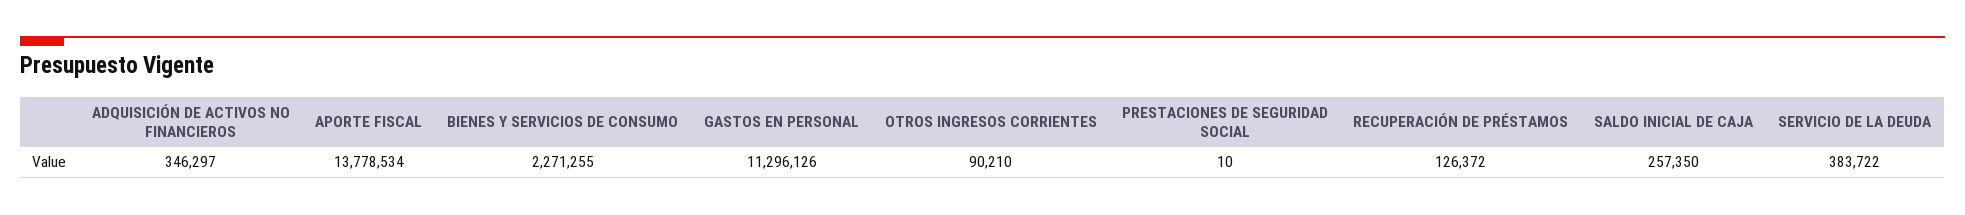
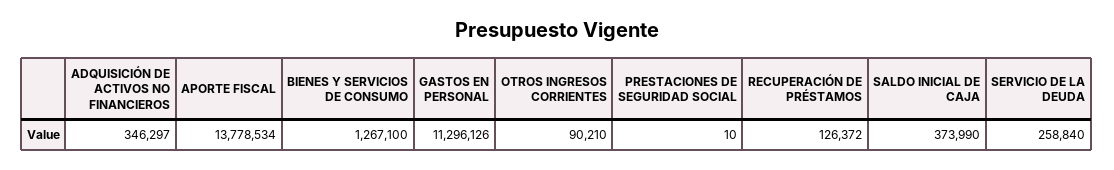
  {
    "ADQUISICIÓN DE ACTIVOS NO FINANCIEROS": 346297,
    "APORTE FISCAL": 13778534,
-   "BIENES Y SERVICIOS DE CONSUMO": 2271255,
+   "BIENES Y SERVICIOS DE CONSUMO": 1267100,
    "GASTOS EN PERSONAL": 11296126,
    "OTROS INGRESOS CORRIENTES": 90210,
    "PRESTACIONES DE SEGURIDAD SOCIAL": 10,
    "RECUPERACIÓN DE PRÉSTAMOS": 126372,
-   "SALDO INICIAL DE CAJA": 257350,
+   "SALDO INICIAL DE CAJA": 373990,
-   "SERVICIO DE LA DEUDA": 383722
+   "SERVICIO DE LA DEUDA": 258840
  }

